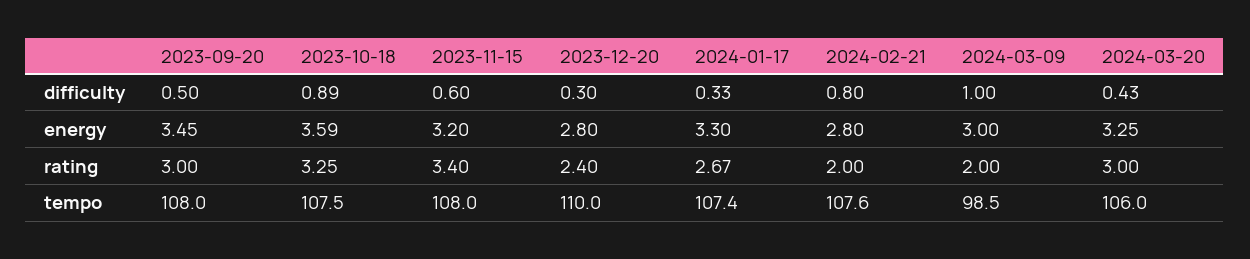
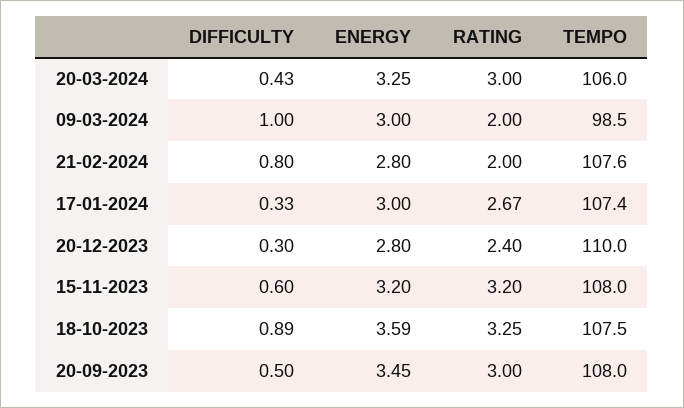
  {
    "2023-09-20": {
      "difficulty": 0.5,
      "energy": 3.45,
      "rating": 3,
      "tempo": 108
    },
    "2023-10-18": {
      "difficulty": 0.89,
      "energy": 3.59,
      "rating": 3.25,
      "tempo": 107.5
    },
    "2023-11-15": {
      "difficulty": 0.6,
      "energy": 3.2,
-     "rating": 3.4,
+     "rating": 3.2,
      "tempo": 108
    },
    "2023-12-20": {
      "difficulty": 0.3,
      "energy": 2.8,
      "rating": 2.4,
      "tempo": 110
    },
    "2024-01-17": {
      "difficulty": 0.33,
-     "energy": 3.3,
+     "energy": 3,
      "rating": 2.67,
      "tempo": 107.4
    },
    "2024-02-21": {
      "difficulty": 0.8,
      "energy": 2.8,
      "rating": 2,
      "tempo": 107.6
    },
    "2024-03-09": {
      "difficulty": 1,
      "energy": 3,
      "rating": 2,
      "tempo": 98.5
    },
    "2024-03-20": {
      "difficulty": 0.43,
      "energy": 3.25,
      "rating": 3,
      "tempo": 106
    }
  }

